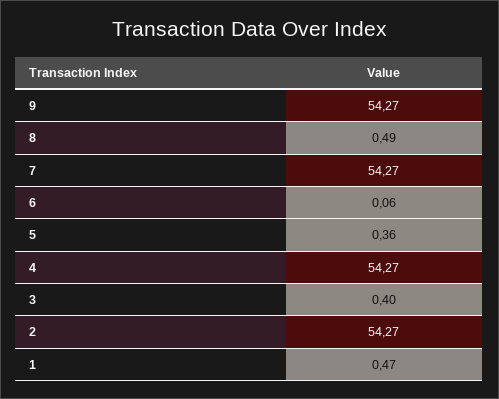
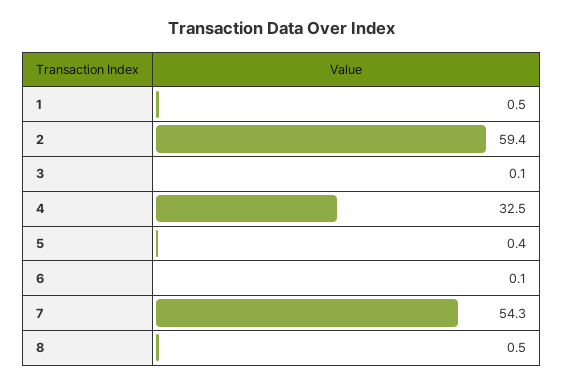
  {
-   "9": 54.27,
    "8": 0.49,
    "7": 54.27,
    "6": 0.06,
    "5": 0.36,
-   "4": 54.27,
+   "4": 32.5,
-   "3": 0.4,
+   "3": 0.1,
-   "2": 54.27,
+   "2": 59.4,
    "1": 0.47
  }

